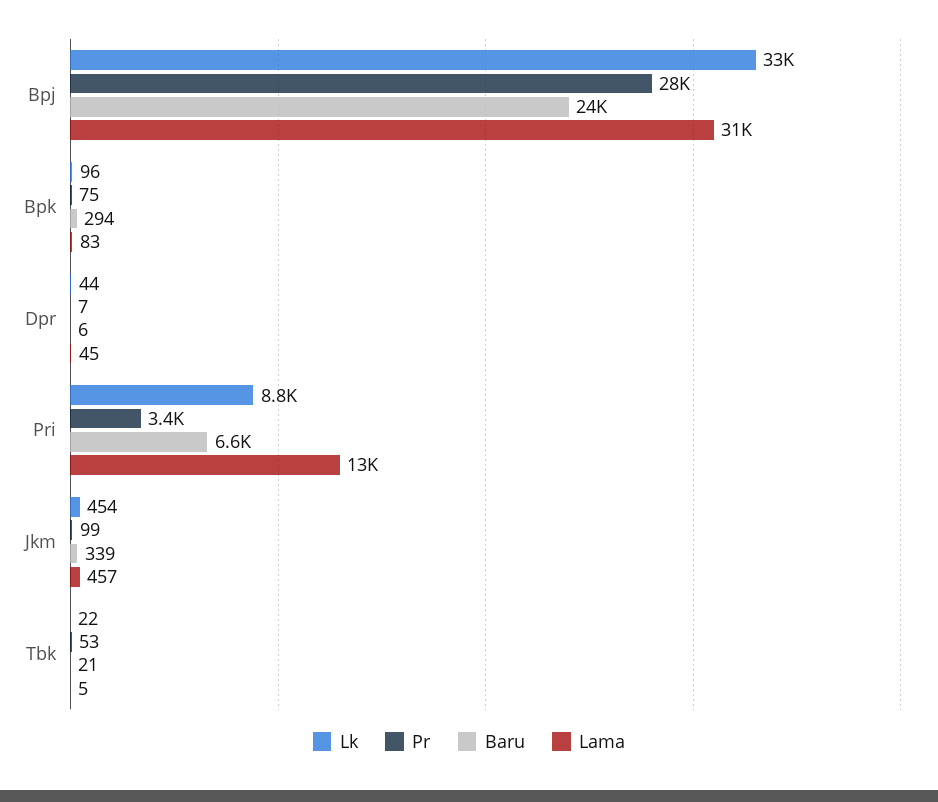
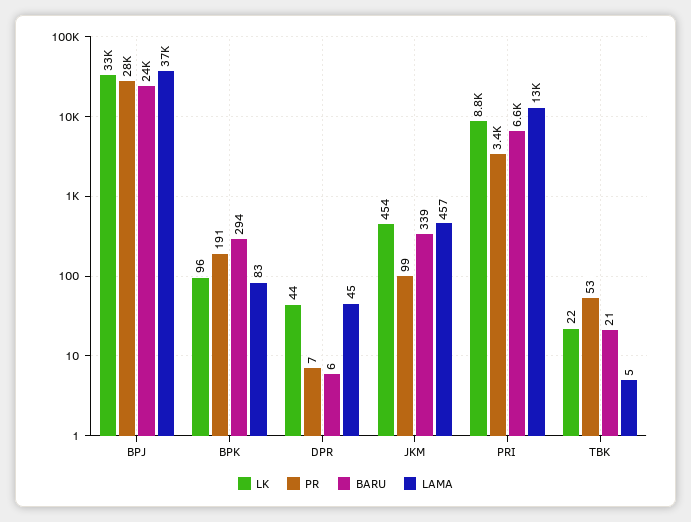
  {
    "Lk": {
      "Bpj": 33000,
      "Bpk": 96,
      "Dpr": 44,
      "Pri": 8800,
      "Jkm": 454,
      "Tbk": 22
    },
    "Pr": {
      "Bpj": 28000,
-     "Bpk": 75,
+     "Bpk": 191,
      "Dpr": 7,
      "Pri": 3400,
      "Jkm": 99,
      "Tbk": 53
    },
    "Baru": {
      "Bpj": 24000,
      "Bpk": 294,
      "Dpr": 6,
      "Pri": 6600,
      "Jkm": 339,
      "Tbk": 21
    },
    "Lama": {
-     "Bpj": 31000,
+     "Bpj": 37000,
      "Bpk": 83,
      "Dpr": 45,
      "Pri": 13000,
      "Jkm": 457,
      "Tbk": 5
    }
  }

